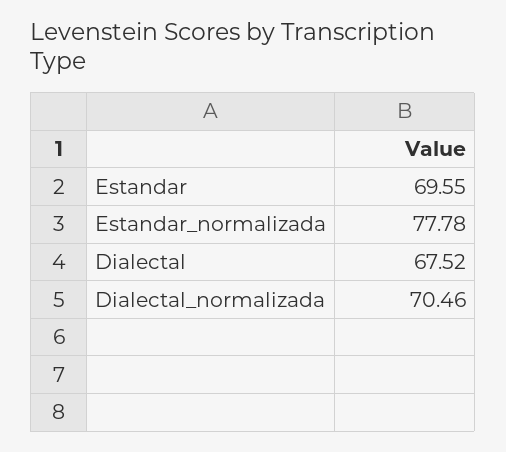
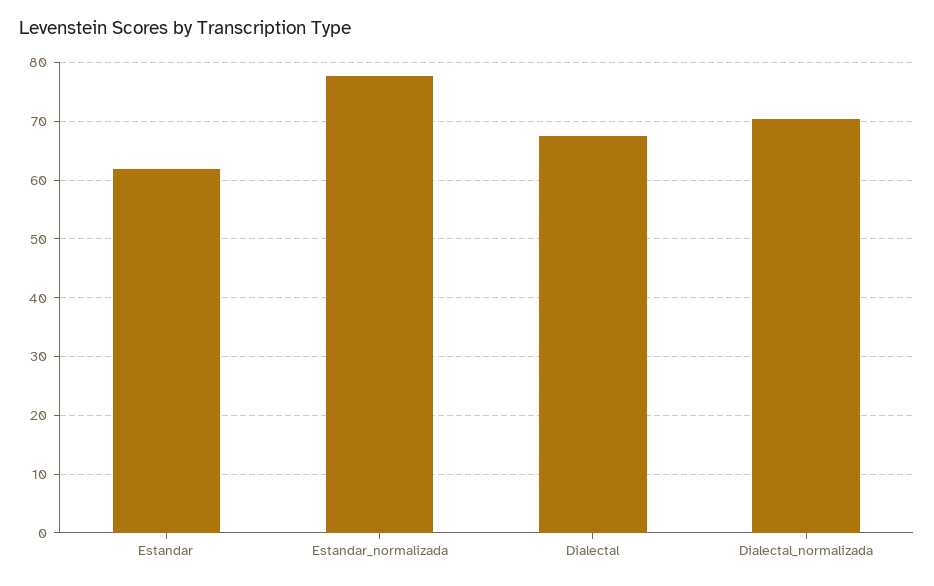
  {
-   "Estandar": 69.55,
+   "Estandar": 62,
    "Estandar_normalizada": 77.78,
    "Dialectal": 67.52,
    "Dialectal_normalizada": 70.46
  }

